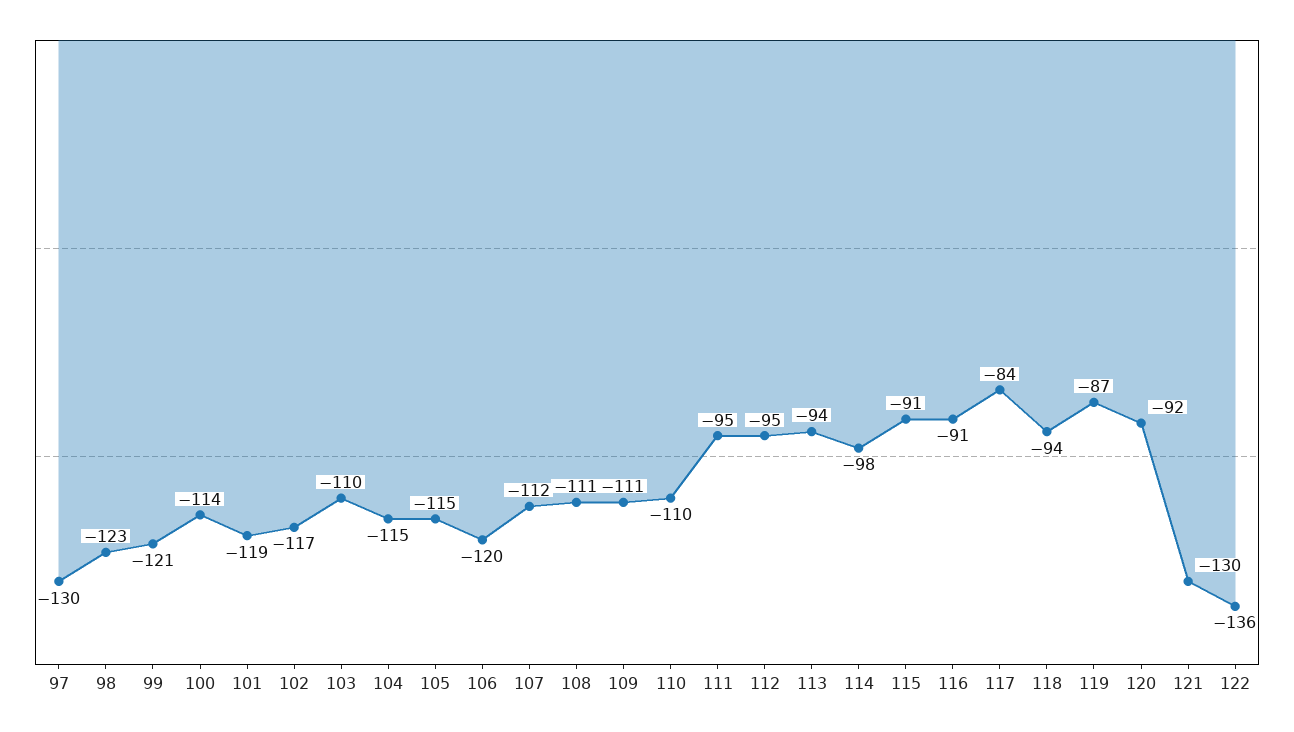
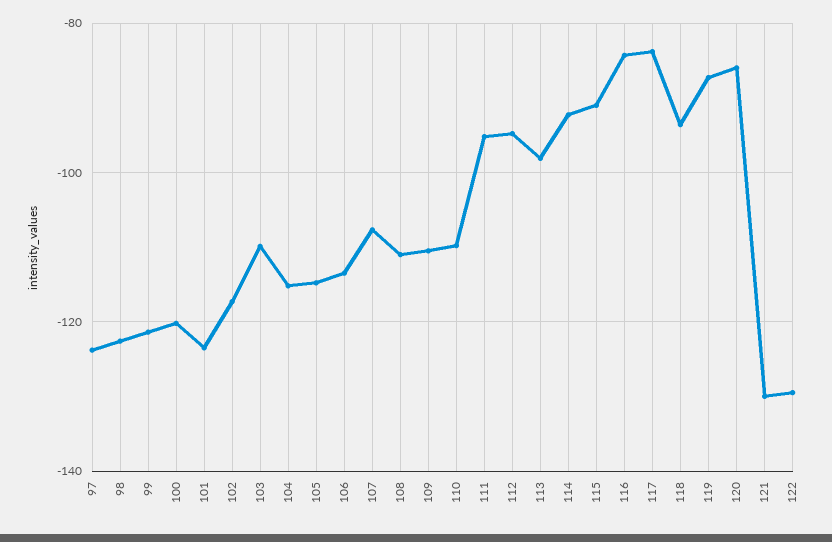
  {
-   "97": -130,
+   "97": -124,
    "98": -123,
    "99": -121,
-   "100": -114,
+   "100": -120,
-   "101": -119,
+   "101": -124,
    "102": -117,
    "103": -110,
    "104": -115,
    "105": -115,
-   "106": -120,
+   "106": -114,
-   "107": -112,
+   "107": -108,
    "108": -111,
    "109": -111,
    "110": -110,
    "111": -95,
    "112": -95,
-   "113": -94,
+   "113": -98,
-   "114": -98,
+   "114": -92,
    "115": -91,
-   "116": -91,
+   "116": -84,
    "117": -84,
    "118": -94,
    "119": -87,
-   "120": -92,
+   "120": -86,
    "121": -130,
-   "122": -136
+   "122": -130
  }

